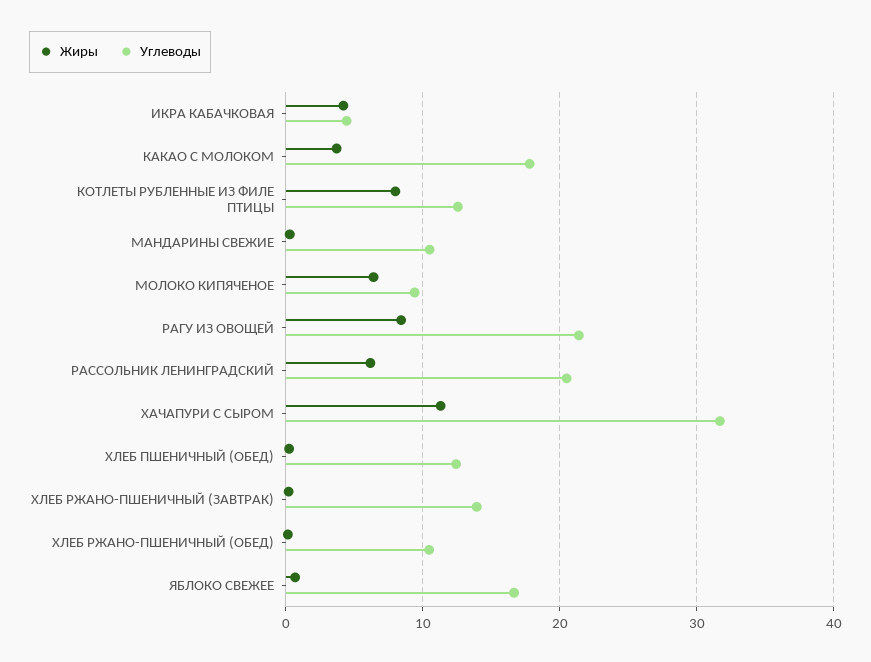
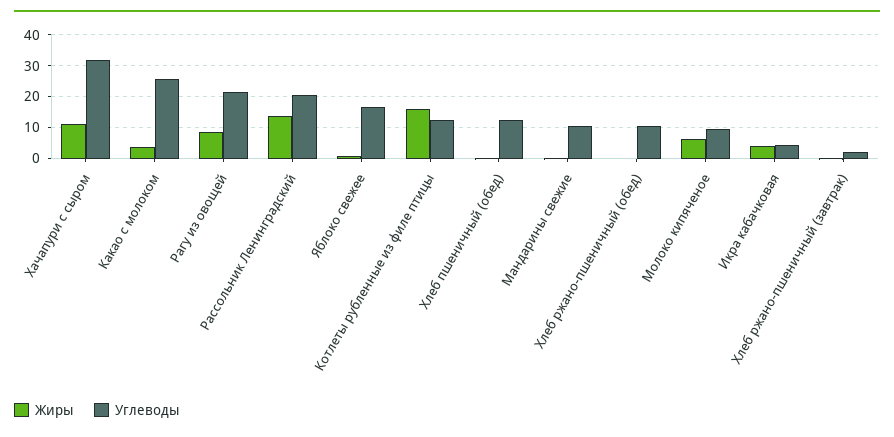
  {
    "Жиры": {
      "ИКРА КАБАЧКОВАЯ": 4,
      "КАКАО С МОЛОКОМ": 4,
-     "КОТЛЕТЫ РУБЛЕННЫЕ ИЗ ФИЛЕ ПТИЦЫ": 8,
+     "КОТЛЕТЫ РУБЛЕННЫЕ ИЗ ФИЛЕ ПТИЦЫ": 16,
      "МАНДАРИНЫ СВЕЖИЕ": 0,
      "МОЛОКО КИПЯЧЕНОЕ": 6,
      "РАГУ ИЗ ОВОЩЕЙ": 8,
-     "РАССОЛЬНИК ЛЕНИНГРАДСКИЙ": 6,
+     "РАССОЛЬНИК ЛЕНИНГРАДСКИЙ": 14,
      "ХАЧАПУРИ С СЫРОМ": 11,
      "ХЛЕБ ПШЕНИЧНЫЙ (ОБЕД)": 0,
      "ХЛЕБ РЖАНО-ПШЕНИЧНЫЙ (ЗАВТРАК)": 0,
      "ХЛЕБ РЖАНО-ПШЕНИЧНЫЙ (ОБЕД)": 0,
      "ЯБЛОКО СВЕЖЕЕ": 1
    },
    "Углеводы": {
      "ИКРА КАБАЧКОВАЯ": 4,
-     "КАКАО С МОЛОКОМ": 18,
+     "КАКАО С МОЛОКОМ": 26,
      "КОТЛЕТЫ РУБЛЕННЫЕ ИЗ ФИЛЕ ПТИЦЫ": 13,
      "МАНДАРИНЫ СВЕЖИЕ": 11,
      "МОЛОКО КИПЯЧЕНОЕ": 9,
      "РАГУ ИЗ ОВОЩЕЙ": 21,
      "РАССОЛЬНИК ЛЕНИНГРАДСКИЙ": 21,
      "ХАЧАПУРИ С СЫРОМ": 32,
      "ХЛЕБ ПШЕНИЧНЫЙ (ОБЕД)": 12,
-     "ХЛЕБ РЖАНО-ПШЕНИЧНЫЙ (ЗАВТРАК)": 14,
+     "ХЛЕБ РЖАНО-ПШЕНИЧНЫЙ (ЗАВТРАК)": 2,
      "ХЛЕБ РЖАНО-ПШЕНИЧНЫЙ (ОБЕД)": 10,
      "ЯБЛОКО СВЕЖЕЕ": 17
    }
  }

